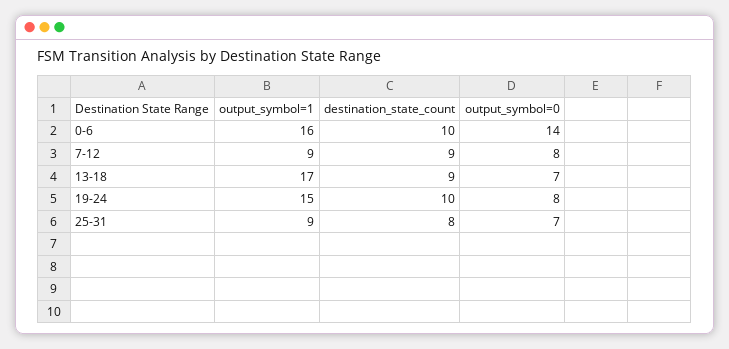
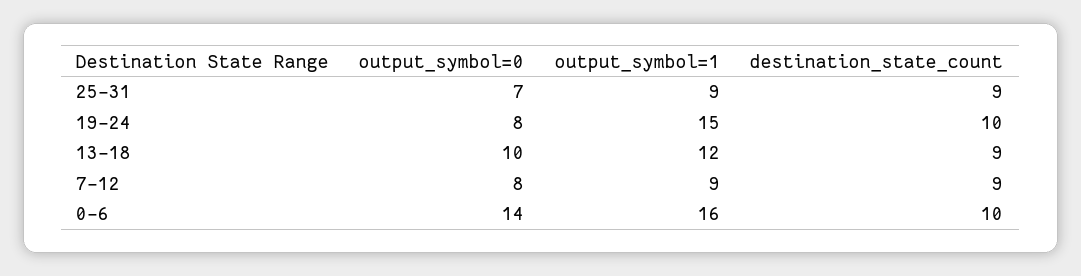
  {
    "output_symbol=1": {
      "0-6": 16,
      "7-12": 9,
-     "13-18": 17,
+     "13-18": 12,
      "19-24": 15,
      "25-31": 9
    },
    "destination_state_count": {
      "0-6": 10,
      "7-12": 9,
      "13-18": 9,
      "19-24": 10,
-     "25-31": 8
+     "25-31": 9
    },
    "output_symbol=0": {
      "0-6": 14,
      "7-12": 8,
-     "13-18": 7,
+     "13-18": 10,
      "19-24": 8,
      "25-31": 7
    }
  }

